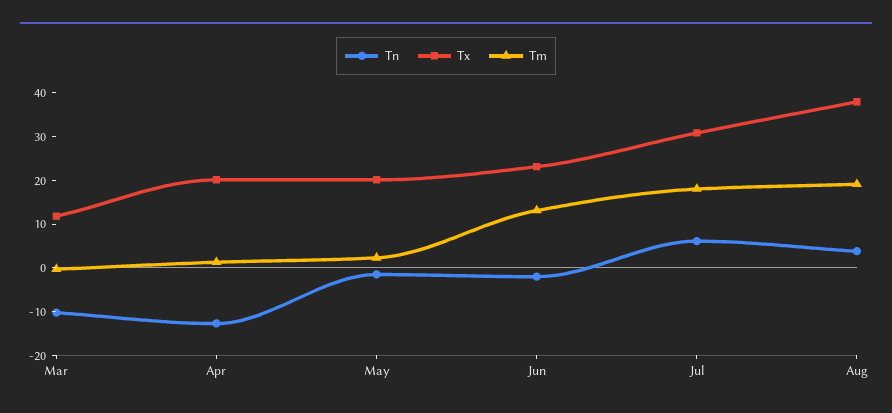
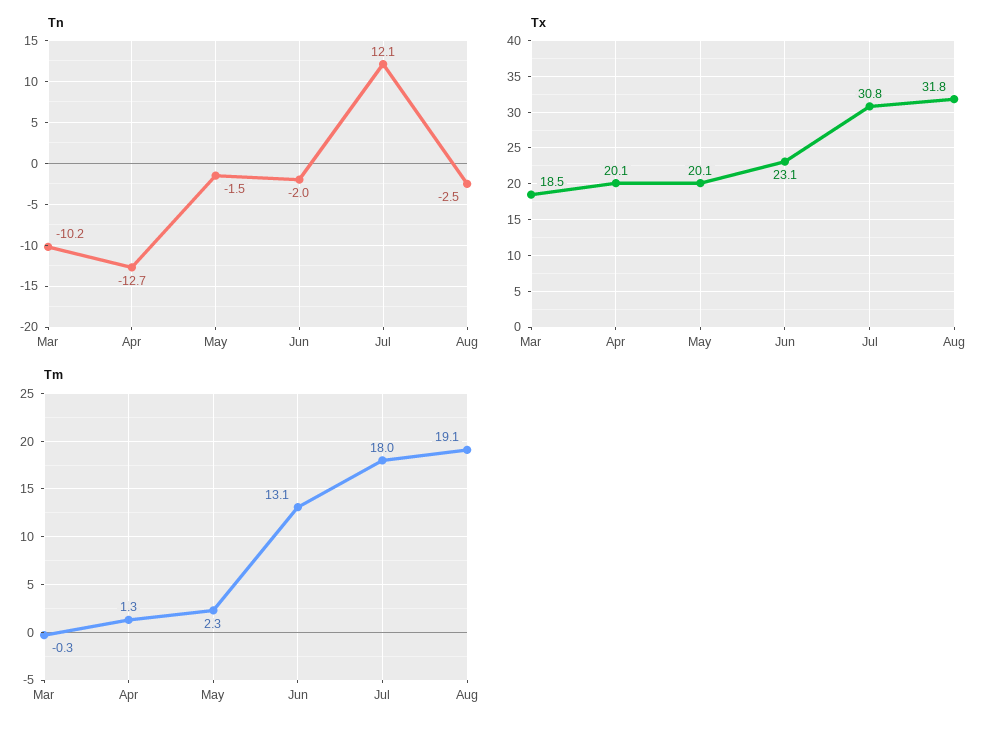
  {
    "Tn": {
      "Mar": -10.2,
      "Apr": -12.7,
      "May": -1.5,
      "Jun": -2,
-     "Jul": 6,
+     "Jul": 12.1,
-     "Aug": 4
+     "Aug": -2.5
    },
    "Tx": {
-     "Mar": 12,
+     "Mar": 18.5,
      "Apr": 20.1,
      "May": 20.1,
      "Jun": 23.1,
      "Jul": 30.8,
-     "Aug": 38
+     "Aug": 31.8
    },
    "Tm": {
      "Mar": -0.3,
      "Apr": 1.3,
      "May": 2.3,
      "Jun": 13.1,
      "Jul": 18,
      "Aug": 19.1
    }
  }

